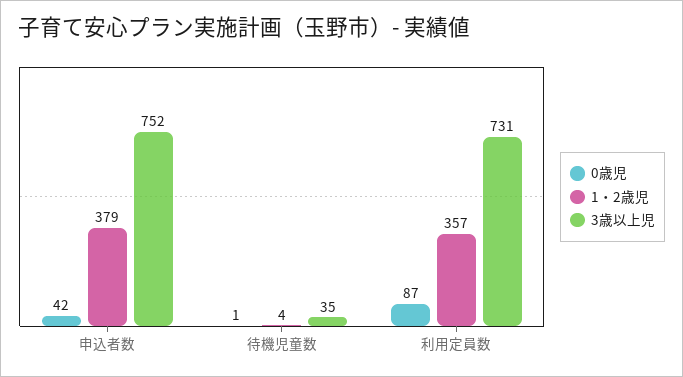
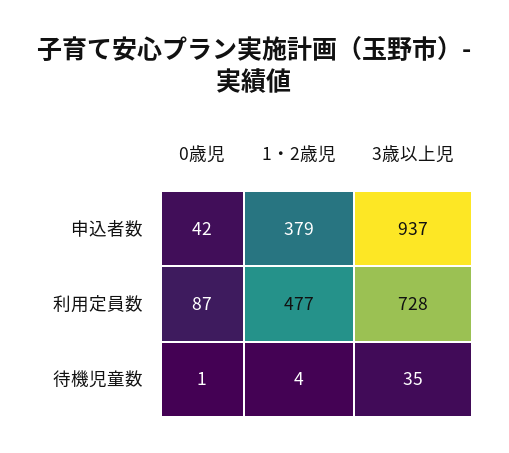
  {
    "0歳児": {
      "申込者数": 42,
      "待機児童数": 1,
      "利用定員数": 87
    },
    "1・2歳児": {
      "申込者数": 379,
      "待機児童数": 4,
-     "利用定員数": 357
+     "利用定員数": 477
    },
    "3歳以上児": {
-     "申込者数": 752,
+     "申込者数": 937,
      "待機児童数": 35,
-     "利用定員数": 731
+     "利用定員数": 728
    }
  }

